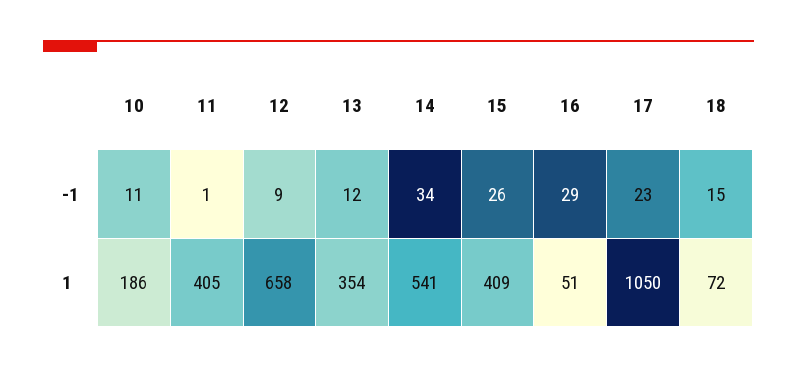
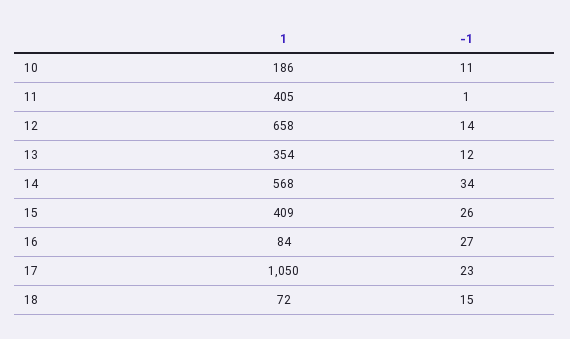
  {
    "10": {
      "-1": 11,
      "1": 186
    },
    "11": {
      "-1": 1,
      "1": 405
    },
    "12": {
-     "-1": 9,
+     "-1": 14,
      "1": 658
    },
    "13": {
      "-1": 12,
      "1": 354
    },
    "14": {
      "-1": 34,
-     "1": 541
+     "1": 568
    },
    "15": {
      "-1": 26,
      "1": 409
    },
    "16": {
-     "-1": 29,
+     "-1": 27,
-     "1": 51
+     "1": 84
    },
    "17": {
      "-1": 23,
      "1": 1050
    },
    "18": {
      "-1": 15,
      "1": 72
    }
  }

